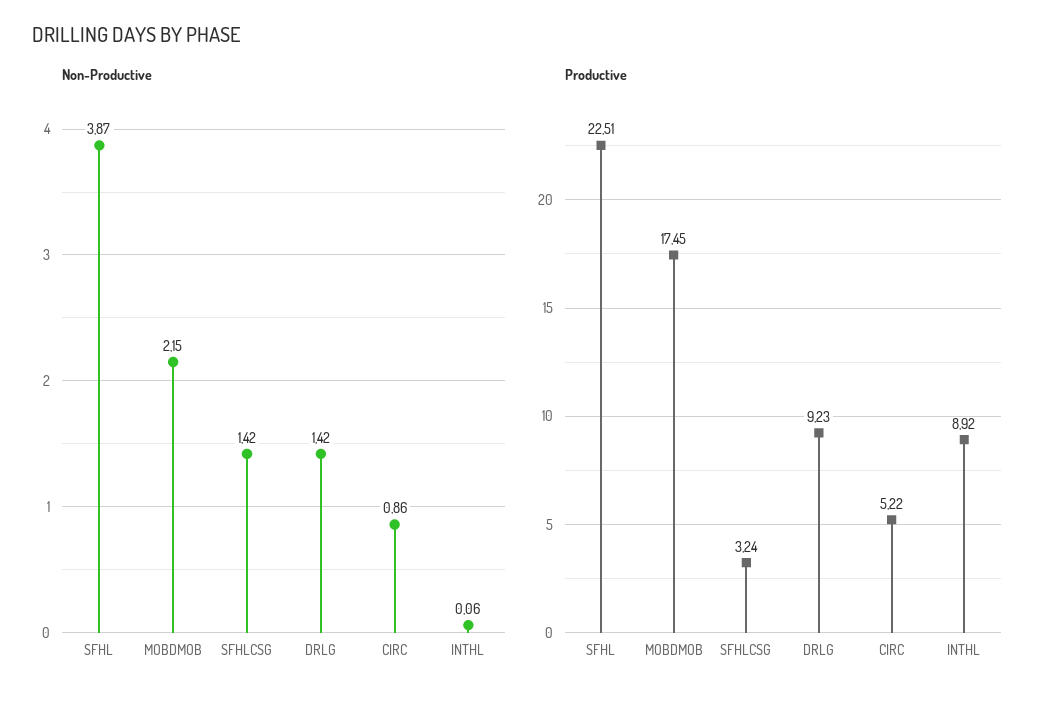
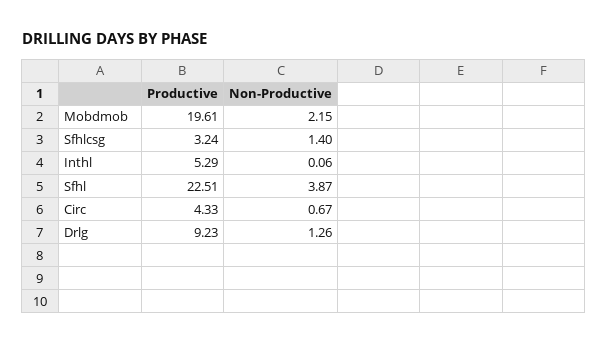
  {
    "Non-Productive": {
      "SFHL": 3.87,
      "MOBDMOB": 2.15,
-     "SFHLCSG": 1.42,
+     "SFHLCSG": 1.4,
-     "DRLG": 1.42,
+     "DRLG": 1.26,
-     "CIRC": 0.86,
+     "CIRC": 0.67,
      "INTHL": 0.06
    },
    "Productive": {
      "SFHL": 22.51,
-     "MOBDMOB": 17.45,
+     "MOBDMOB": 19.61,
      "SFHLCSG": 3.24,
      "DRLG": 9.23,
-     "CIRC": 5.22,
+     "CIRC": 4.33,
-     "INTHL": 8.92
+     "INTHL": 5.29
    }
  }

